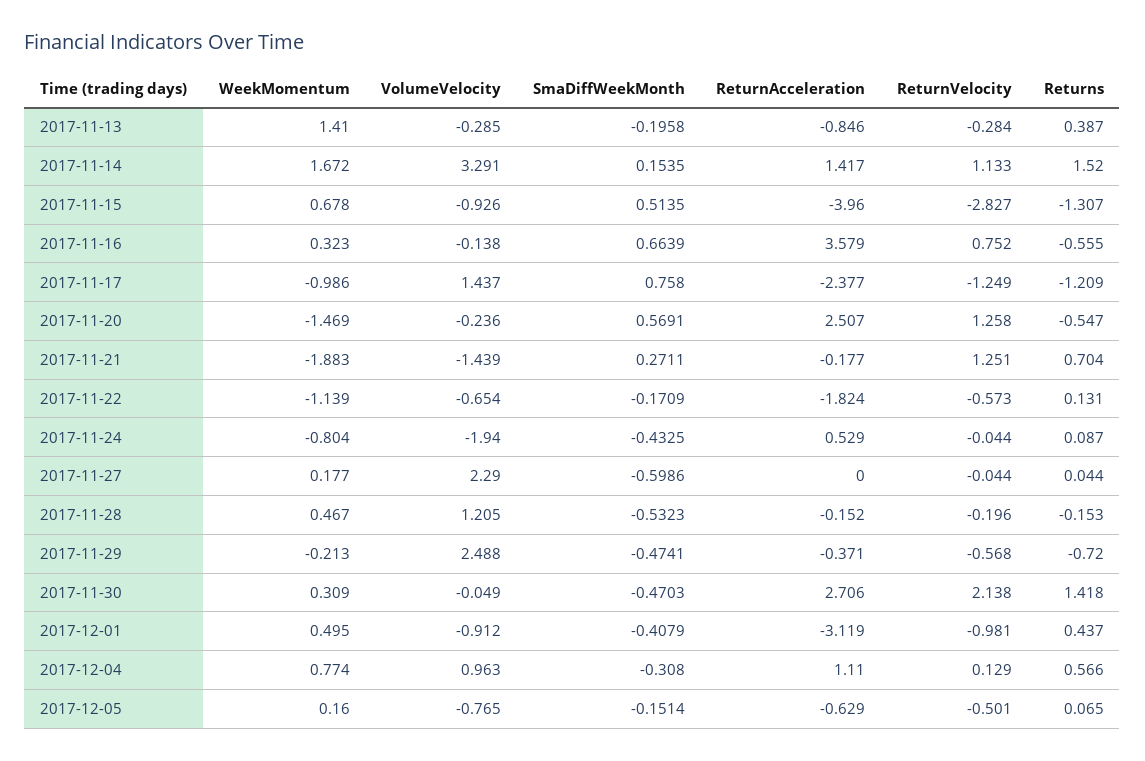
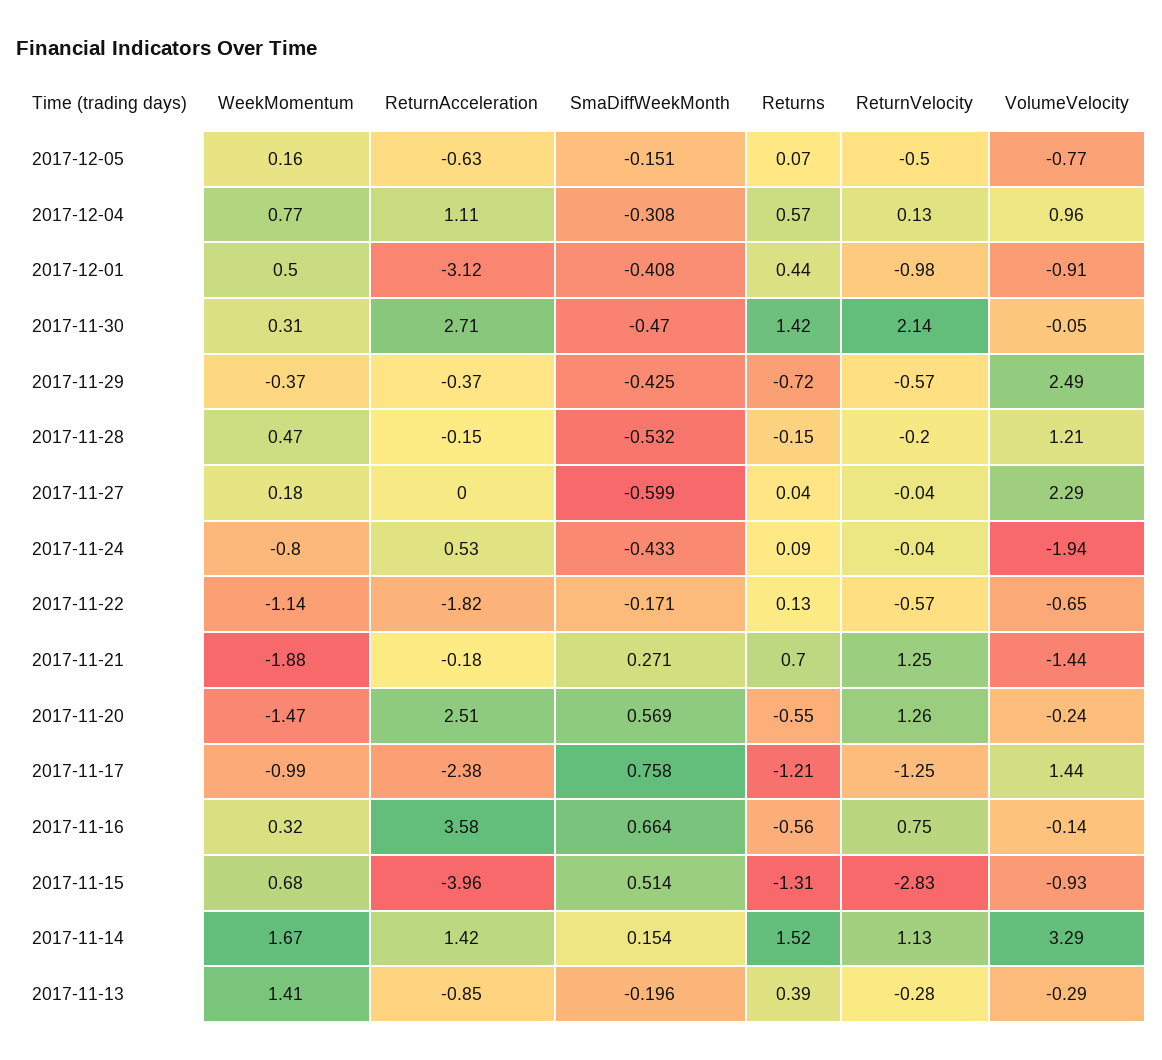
  {
    "WeekMomentum": {
      "2017-11-13": 1.41,
      "2017-11-14": 1.672,
      "2017-11-15": 0.678,
      "2017-11-16": 0.323,
      "2017-11-17": -0.986,
      "2017-11-20": -1.469,
      "2017-11-21": -1.883,
      "2017-11-22": -1.139,
      "2017-11-24": -0.804,
      "2017-11-27": 0.177,
      "2017-11-28": 0.467,
-     "2017-11-29": -0.213,
+     "2017-11-29": -0.37,
      "2017-11-30": 0.309,
      "2017-12-01": 0.495,
      "2017-12-04": 0.774,
      "2017-12-05": 0.16
    },
    "VolumeVelocity": {
      "2017-11-13": -0.285,
      "2017-11-14": 3.291,
      "2017-11-15": -0.926,
      "2017-11-16": -0.138,
      "2017-11-17": 1.437,
      "2017-11-20": -0.236,
      "2017-11-21": -1.439,
      "2017-11-22": -0.654,
      "2017-11-24": -1.94,
      "2017-11-27": 2.29,
      "2017-11-28": 1.205,
      "2017-11-29": 2.488,
      "2017-11-30": -0.049,
      "2017-12-01": -0.912,
      "2017-12-04": 0.963,
      "2017-12-05": -0.765
    },
    "SmaDiffWeekMonth": {
      "2017-11-13": -0.1958,
      "2017-11-14": 0.1535,
      "2017-11-15": 0.5135,
      "2017-11-16": 0.6639,
      "2017-11-17": 0.758,
      "2017-11-20": 0.5691,
      "2017-11-21": 0.2711,
      "2017-11-22": -0.1709,
      "2017-11-24": -0.4325,
      "2017-11-27": -0.5986,
      "2017-11-28": -0.5323,
-     "2017-11-29": -0.4741,
+     "2017-11-29": -0.425,
      "2017-11-30": -0.4703,
      "2017-12-01": -0.4079,
      "2017-12-04": -0.308,
      "2017-12-05": -0.1514
    },
    "ReturnAcceleration": {
      "2017-11-13": -0.846,
      "2017-11-14": 1.417,
      "2017-11-15": -3.96,
      "2017-11-16": 3.579,
      "2017-11-17": -2.377,
      "2017-11-20": 2.507,
      "2017-11-21": -0.177,
      "2017-11-22": -1.824,
      "2017-11-24": 0.529,
      "2017-11-27": 0,
      "2017-11-28": -0.152,
      "2017-11-29": -0.371,
      "2017-11-30": 2.706,
      "2017-12-01": -3.119,
      "2017-12-04": 1.11,
      "2017-12-05": -0.629
    },
    "ReturnVelocity": {
      "2017-11-13": -0.284,
      "2017-11-14": 1.133,
      "2017-11-15": -2.827,
      "2017-11-16": 0.752,
      "2017-11-17": -1.249,
      "2017-11-20": 1.258,
      "2017-11-21": 1.251,
      "2017-11-22": -0.573,
      "2017-11-24": -0.044,
      "2017-11-27": -0.044,
      "2017-11-28": -0.196,
      "2017-11-29": -0.568,
      "2017-11-30": 2.138,
      "2017-12-01": -0.981,
      "2017-12-04": 0.129,
      "2017-12-05": -0.501
    },
    "Returns": {
      "2017-11-13": 0.387,
      "2017-11-14": 1.52,
      "2017-11-15": -1.307,
      "2017-11-16": -0.555,
      "2017-11-17": -1.209,
      "2017-11-20": -0.547,
      "2017-11-21": 0.704,
      "2017-11-22": 0.131,
      "2017-11-24": 0.087,
      "2017-11-27": 0.044,
      "2017-11-28": -0.153,
      "2017-11-29": -0.72,
      "2017-11-30": 1.418,
      "2017-12-01": 0.437,
      "2017-12-04": 0.566,
      "2017-12-05": 0.065
    }
  }

